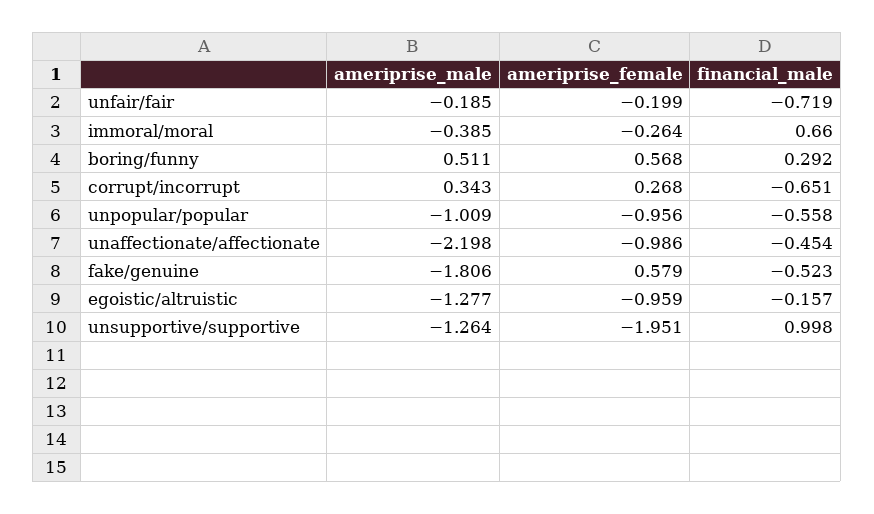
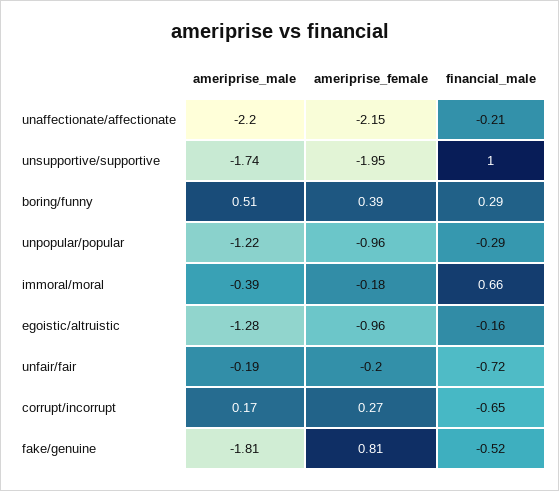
  {
    "ameriprise_male": {
      "unfair/fair": -0.185,
      "immoral/moral": -0.385,
      "boring/funny": 0.511,
-     "corrupt/incorrupt": 0.343,
+     "corrupt/incorrupt": 0.17,
-     "unpopular/popular": -1.009,
+     "unpopular/popular": -1.22,
      "unaffectionate/affectionate": -2.198,
      "fake/genuine": -1.806,
      "egoistic/altruistic": -1.277,
-     "unsupportive/supportive": -1.264
+     "unsupportive/supportive": -1.74
    },
    "ameriprise_female": {
      "unfair/fair": -0.199,
-     "immoral/moral": -0.264,
+     "immoral/moral": -0.18,
-     "boring/funny": 0.568,
+     "boring/funny": 0.39,
      "corrupt/incorrupt": 0.268,
      "unpopular/popular": -0.956,
-     "unaffectionate/affectionate": -0.986,
+     "unaffectionate/affectionate": -2.15,
-     "fake/genuine": 0.579,
+     "fake/genuine": 0.81,
      "egoistic/altruistic": -0.959,
      "unsupportive/supportive": -1.951
    },
    "financial_male": {
      "unfair/fair": -0.719,
      "immoral/moral": 0.66,
      "boring/funny": 0.292,
      "corrupt/incorrupt": -0.651,
-     "unpopular/popular": -0.558,
+     "unpopular/popular": -0.29,
-     "unaffectionate/affectionate": -0.454,
+     "unaffectionate/affectionate": -0.21,
      "fake/genuine": -0.523,
      "egoistic/altruistic": -0.157,
      "unsupportive/supportive": 0.998
    }
  }

